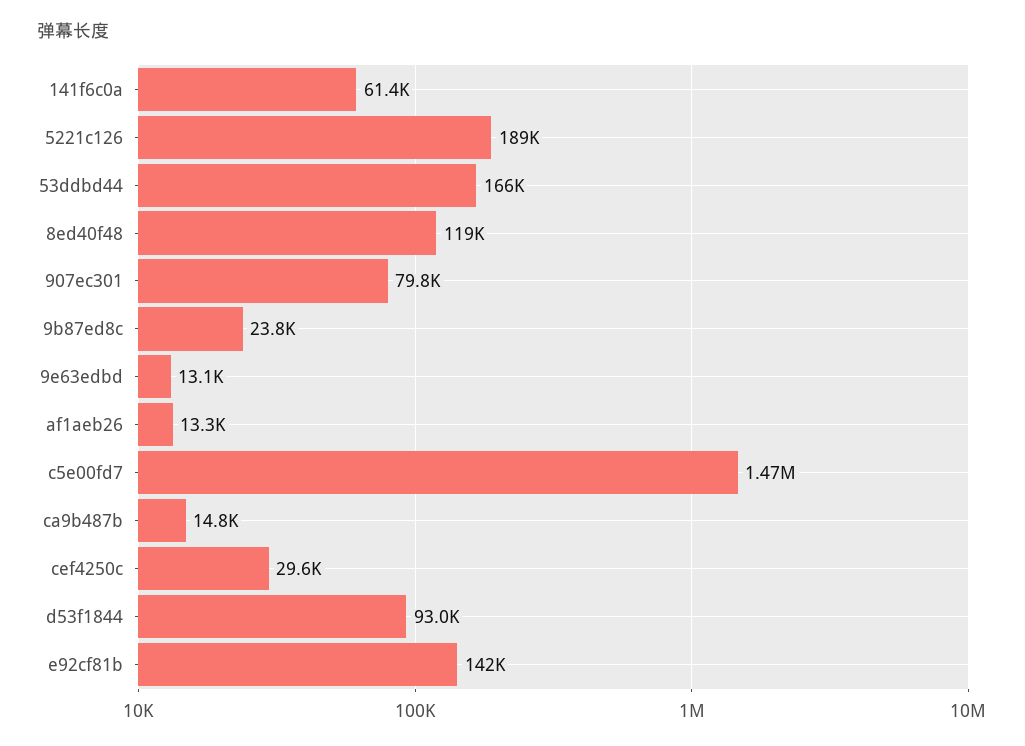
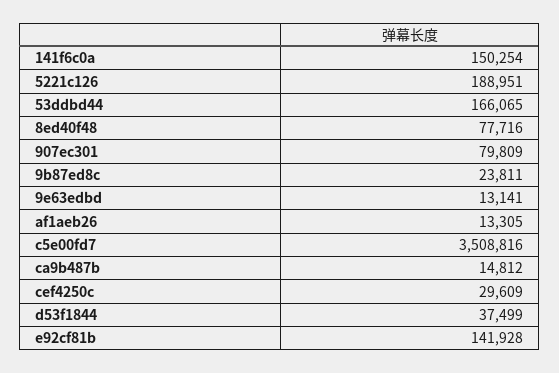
  {
-   "141f6c0a": 61400,
+   "141f6c0a": 150254,
    "5221c126": 188951,
    "53ddbd44": 166065,
-   "8ed40f48": 119000,
+   "8ed40f48": 77716,
    "907ec301": 79809,
    "9b87ed8c": 23811,
    "9e63edbd": 13141,
    "af1aeb26": 13305,
-   "c5e00fd7": 1470000,
+   "c5e00fd7": 3508816,
    "ca9b487b": 14812,
    "cef4250c": 29609,
-   "d53f1844": 93000,
+   "d53f1844": 37499,
    "e92cf81b": 141928
  }

